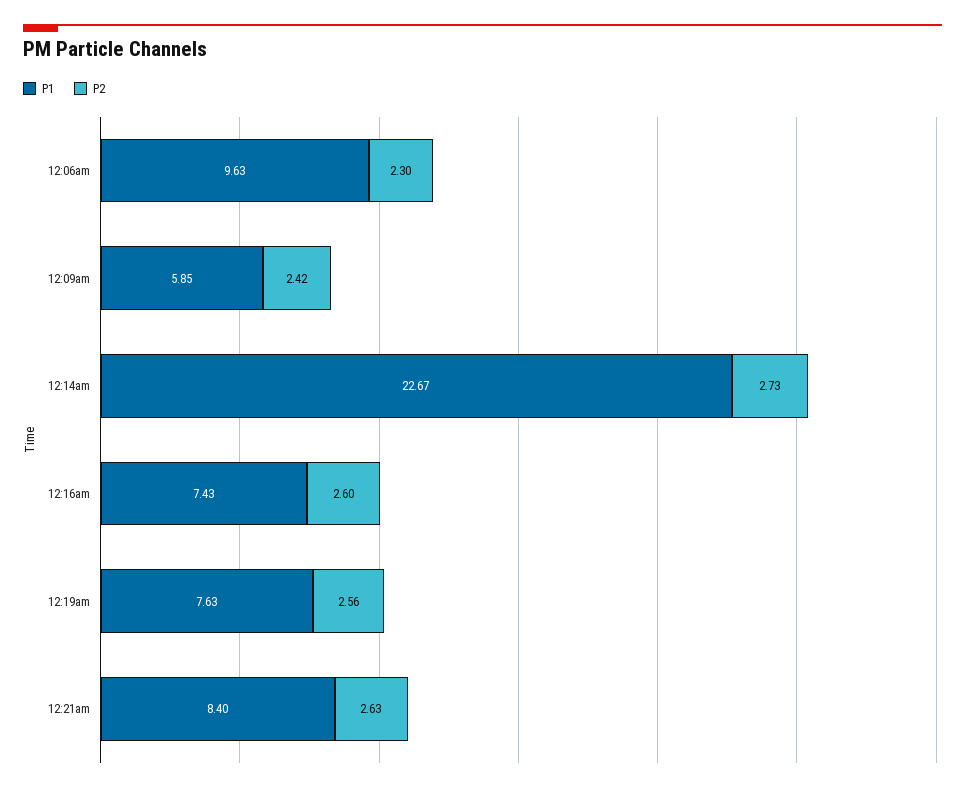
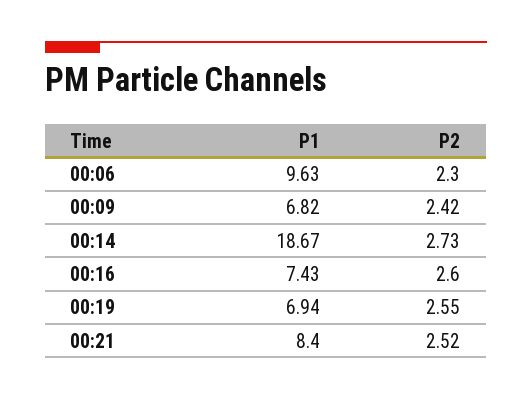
  {
    "P1": {
      "12:06am": 9.63,
-     "12:09am": 5.85,
+     "12:09am": 6.82,
-     "12:14am": 22.67,
+     "12:14am": 18.67,
      "12:16am": 7.43,
-     "12:19am": 7.63,
+     "12:19am": 6.94,
      "12:21am": 8.4
    },
    "P2": {
      "12:06am": 2.3,
      "12:09am": 2.42,
      "12:14am": 2.73,
      "12:16am": 2.6,
-     "12:19am": 2.56,
+     "12:19am": 2.55,
-     "12:21am": 2.63
+     "12:21am": 2.52
    }
  }

